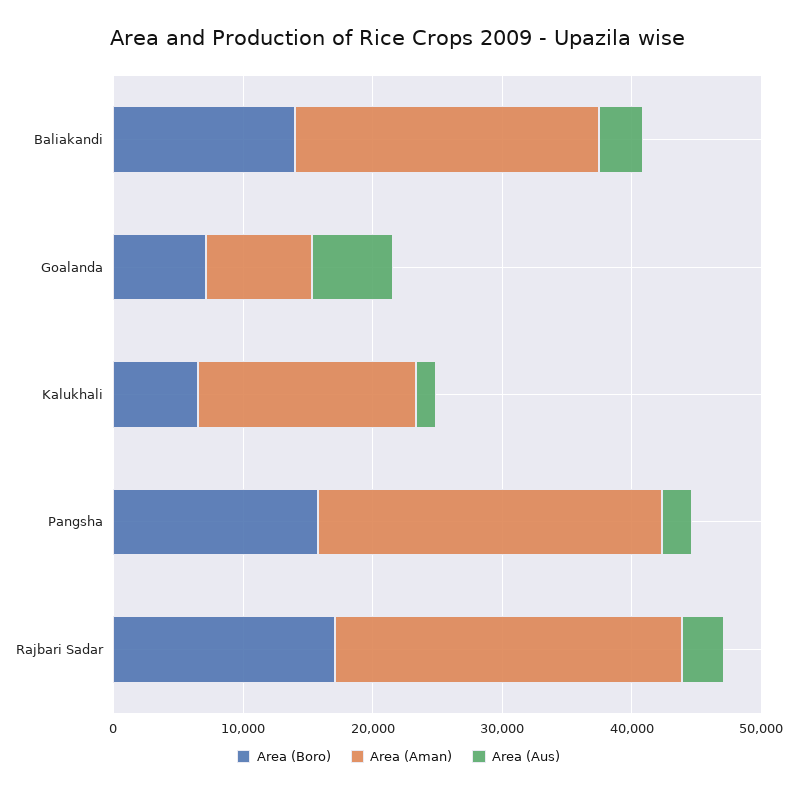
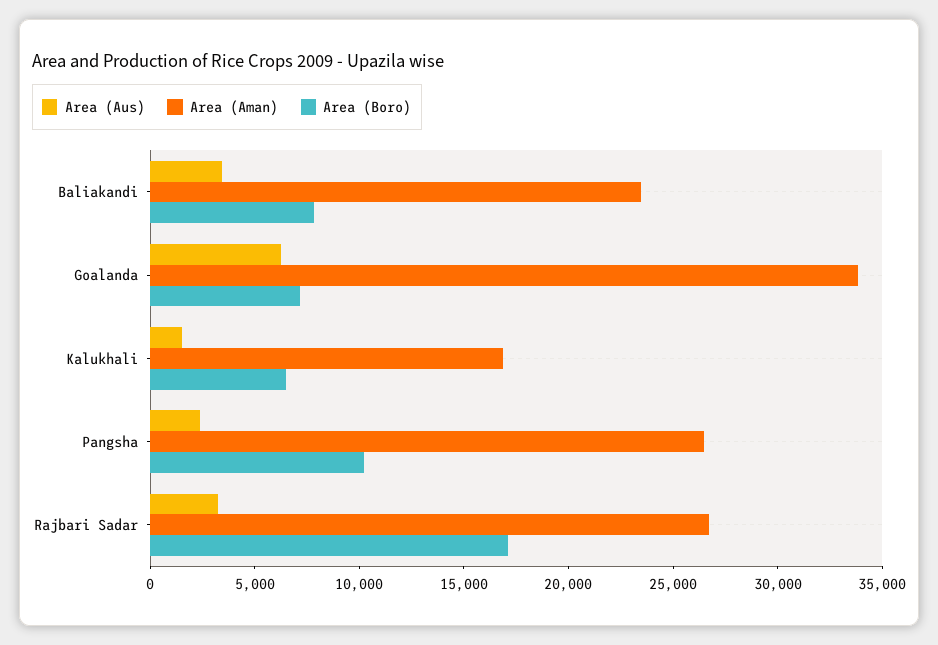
  {
    "Area (Boro)": {
-     "Baliakandi": 14000,
+     "Baliakandi": 8000,
      "Goalanda": 7000,
      "Kalukhali": 7000,
-     "Pangsha": 16000,
+     "Pangsha": 10000,
      "Rajbari Sadar": 17000
    },
    "Area (Aman)": {
      "Baliakandi": 23000,
-     "Goalanda": 8000,
+     "Goalanda": 34000,
      "Kalukhali": 17000,
      "Pangsha": 26000,
      "Rajbari Sadar": 27000
    },
    "Area (Aus)": {
      "Baliakandi": 3000,
      "Goalanda": 6000,
      "Kalukhali": 2000,
      "Pangsha": 2000,
      "Rajbari Sadar": 3000
    }
  }

